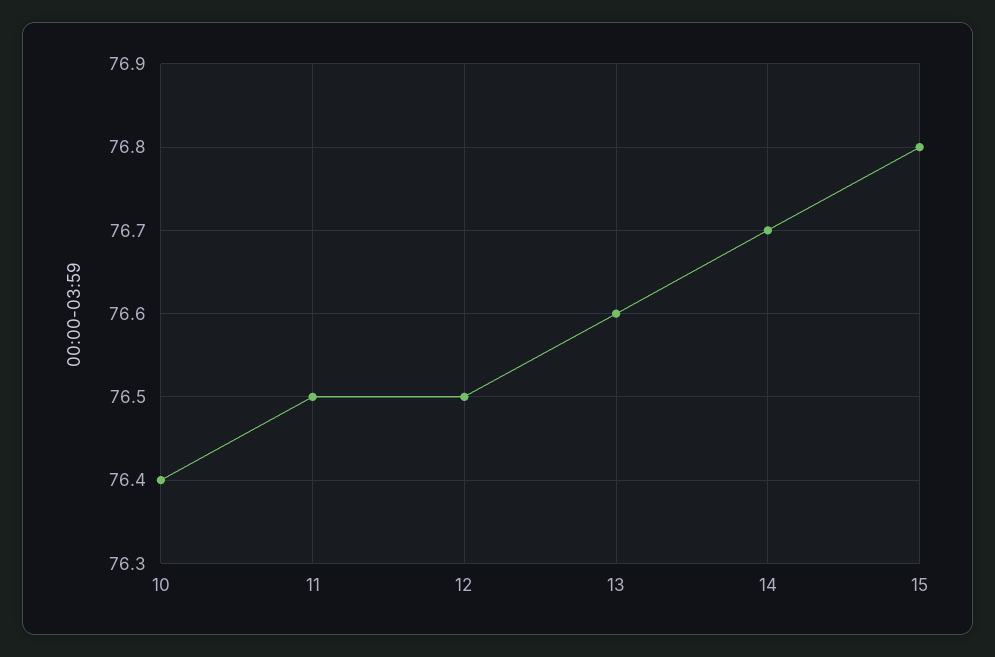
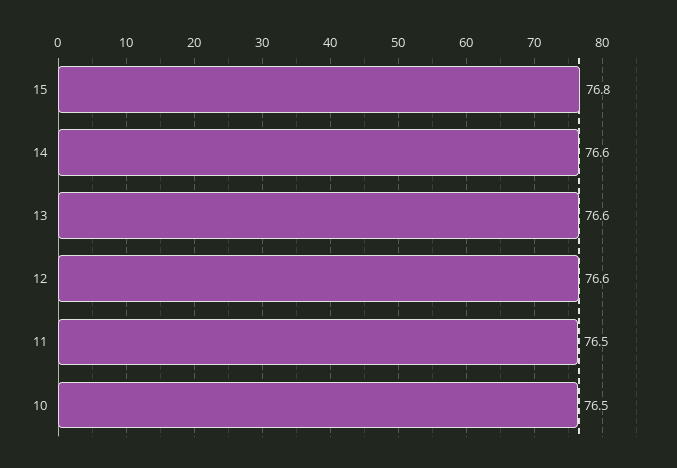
  {
-   "10": 76.4,
+   "10": 76.5,
    "11": 76.5,
-   "12": 76.5,
+   "12": 76.6,
    "13": 76.6,
-   "14": 76.7,
+   "14": 76.6,
    "15": 76.8
  }

